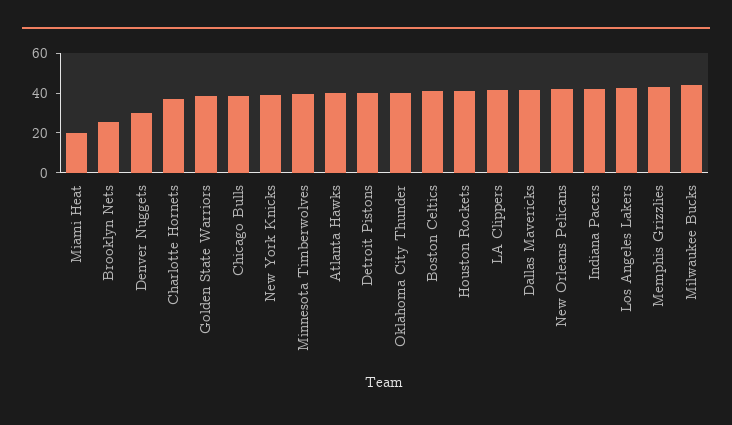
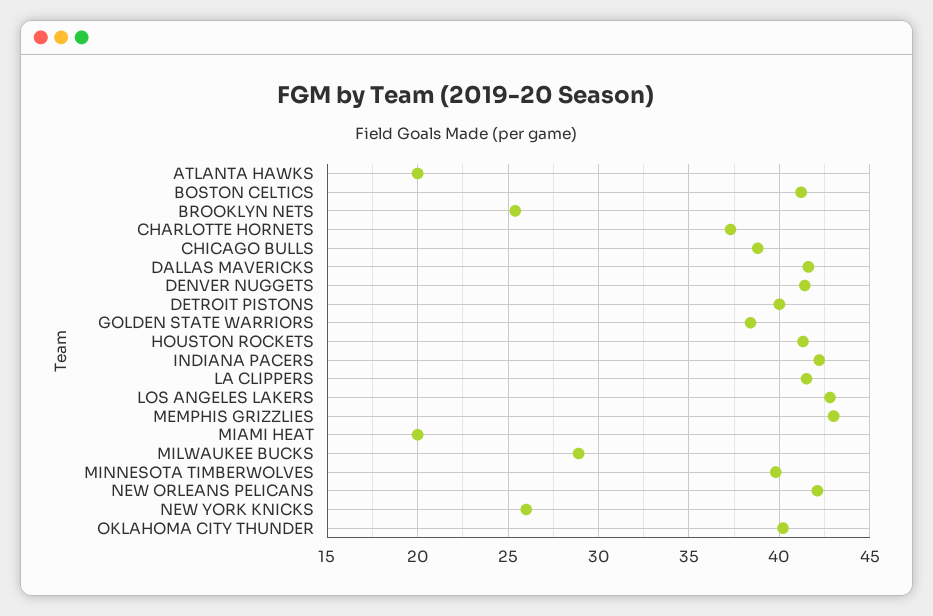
  {
    "Miami Heat": 20,
    "Brooklyn Nets": 25.5,
-   "Denver Nuggets": 30,
+   "Denver Nuggets": 41.5,
    "Charlotte Hornets": 37.5,
    "Golden State Warriors": 38.5,
    "Chicago Bulls": 39,
-   "New York Knicks": 40,
+   "New York Knicks": 26,
    "Minnesota Timberwolves": 40,
-   "Atlanta Hawks": 40,
+   "Atlanta Hawks": 20,
    "Detroit Pistons": 40,
    "Oklahoma City Thunder": 40,
    "Boston Celtics": 41,
    "Houston Rockets": 41.5,
    "LA Clippers": 41.5,
    "Dallas Mavericks": 41.5,
    "New Orleans Pelicans": 42,
    "Indiana Pacers": 42,
    "Los Angeles Lakers": 43,
    "Memphis Grizzlies": 43,
-   "Milwaukee Bucks": 45
+   "Milwaukee Bucks": 29
  }

